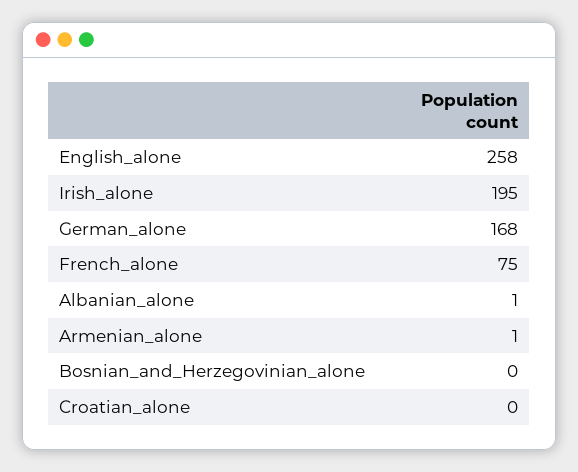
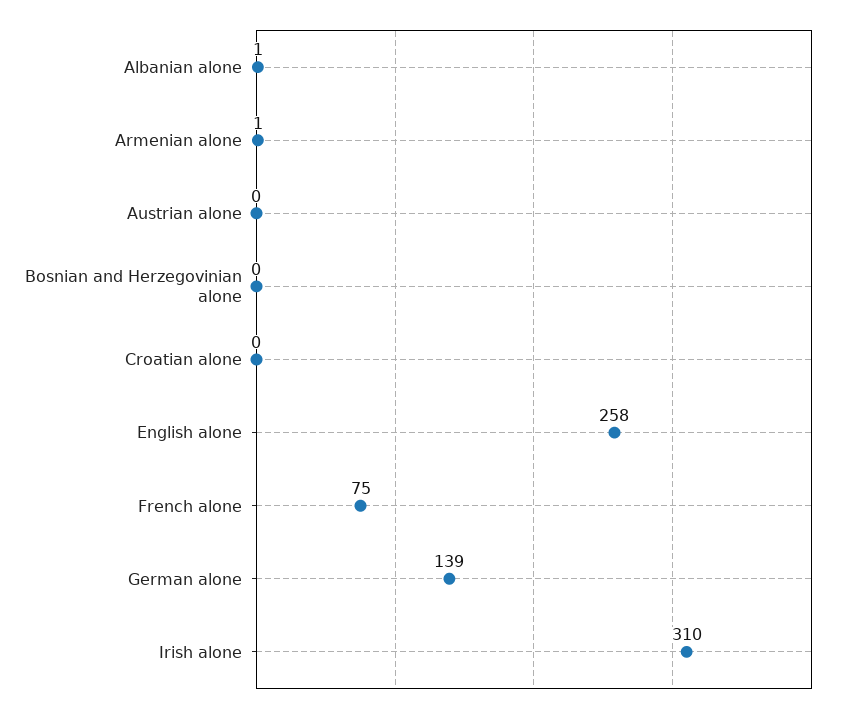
  {
    "English_alone": 258,
-   "Irish_alone": 195,
+   "Irish_alone": 310,
-   "German_alone": 168,
+   "German_alone": 139,
    "French_alone": 75,
    "Albanian_alone": 1,
    "Armenian_alone": 1,
    "Bosnian_and_Herzegovinian_alone": 0,
-   "Croatian_alone": 0
+   "Croatian_alone": 0,
+   "Austrian alone": 0
  }

